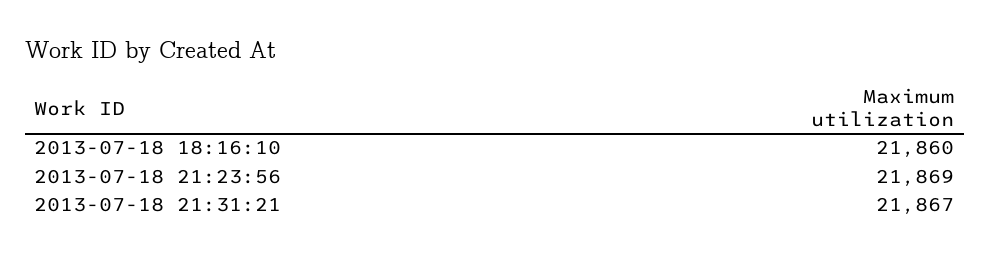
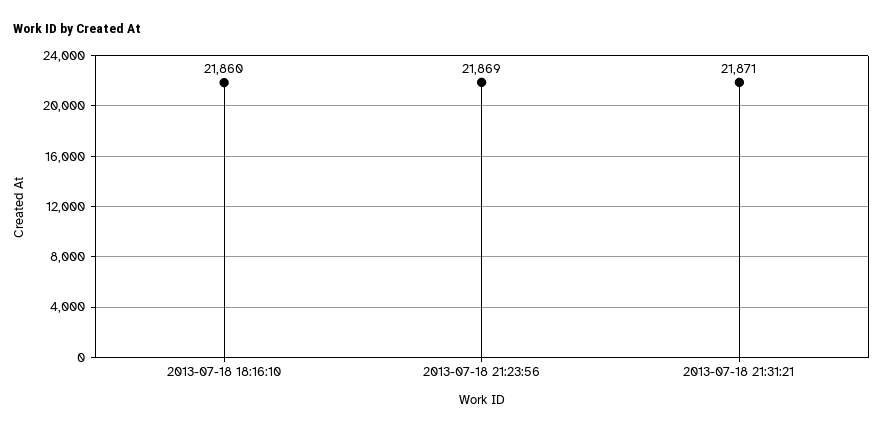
  {
    "2013-07-18 18:16:10": 21860,
    "2013-07-18 21:23:56": 21869,
-   "2013-07-18 21:31:21": 21867
+   "2013-07-18 21:31:21": 21871
  }

